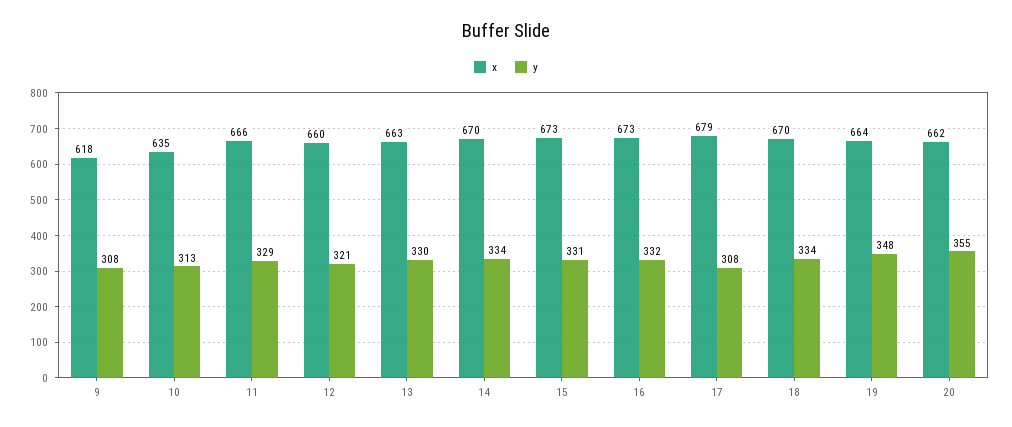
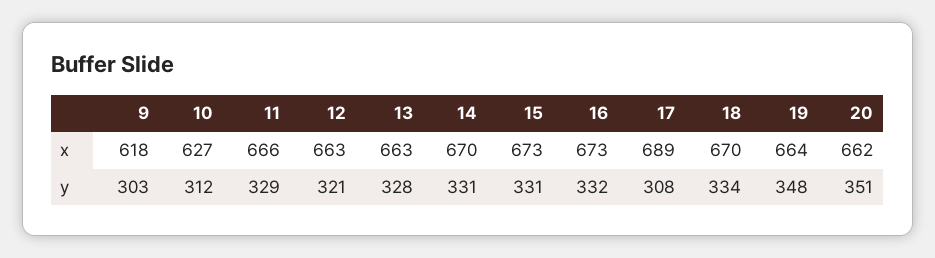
  {
    "x": {
      "9": 618,
-     "10": 635,
+     "10": 627,
      "11": 666,
-     "12": 660,
+     "12": 663,
      "13": 663,
      "14": 670,
      "15": 673,
      "16": 673,
-     "17": 679,
+     "17": 689,
      "18": 670,
      "19": 664,
      "20": 662
    },
    "y": {
-     "9": 308,
+     "9": 303,
-     "10": 313,
+     "10": 312,
      "11": 329,
      "12": 321,
-     "13": 330,
+     "13": 328,
-     "14": 334,
+     "14": 331,
      "15": 331,
      "16": 332,
      "17": 308,
      "18": 334,
      "19": 348,
-     "20": 355
+     "20": 351
    }
  }

